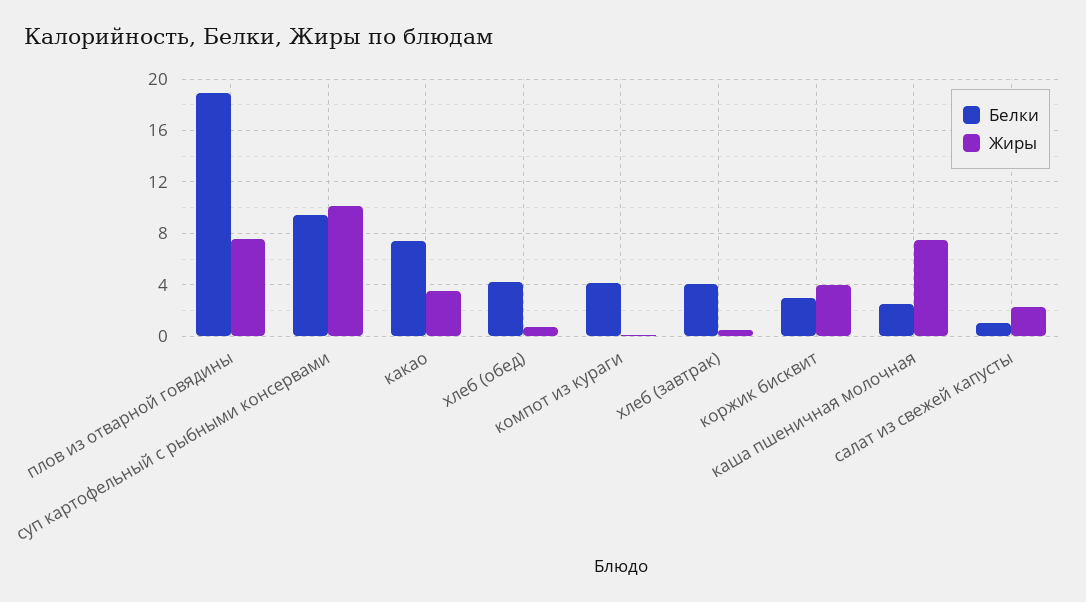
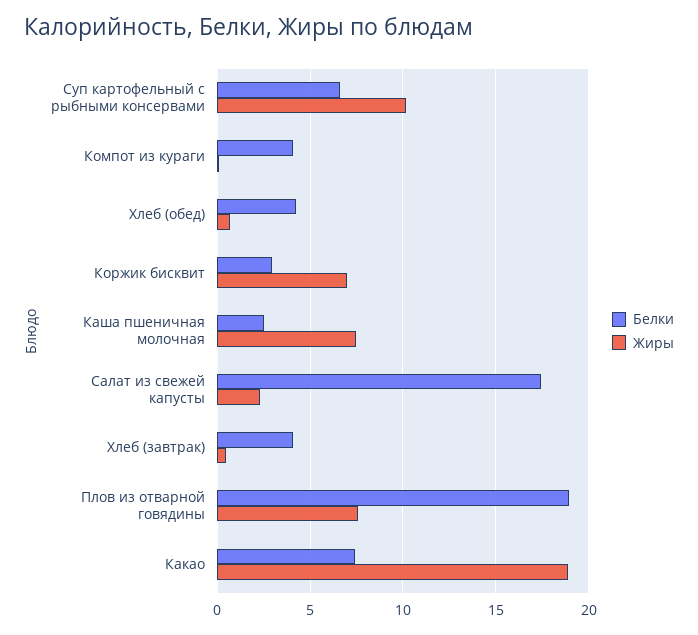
  {
    "Белки": {
      "плов из отварной говядины": 19,
-     "суп картофельный с рыбными консервами": 9.5,
+     "суп картофельный с рыбными консервами": 6.5,
      "какао": 7.5,
      "хлеб (обед)": 4,
      "компот из кураги": 4,
      "хлеб (завтрак)": 4,
      "коржик бисквит": 3,
      "каша пшеничная молочная": 2.5,
-     "салат из свежей капусты": 1
+     "салат из свежей капусты": 17.5
    },
    "Жиры": {
      "плов из отварной говядины": 7.5,
      "суп картофельный с рыбными консервами": 10,
-     "какао": 3.5,
+     "какао": 19,
      "хлеб (обед)": 0.5,
      "компот из кураги": 0,
      "хлеб (завтрак)": 0.5,
-     "коржик бисквит": 4,
+     "коржик бисквит": 7,
      "каша пшеничная молочная": 7.5,
      "салат из свежей капусты": 2.5
    }
  }

